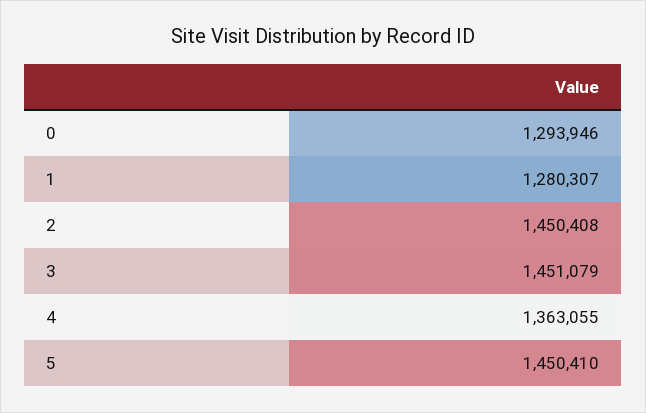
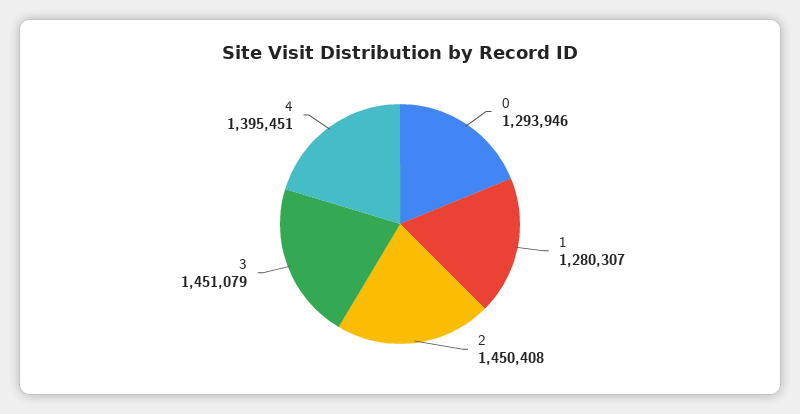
  {
    "0": 1293946,
    "1": 1280307,
    "2": 1450408,
    "3": 1451079,
-   "4": 1363055,
+   "4": 1395451
-   "5": 1450410
  }

